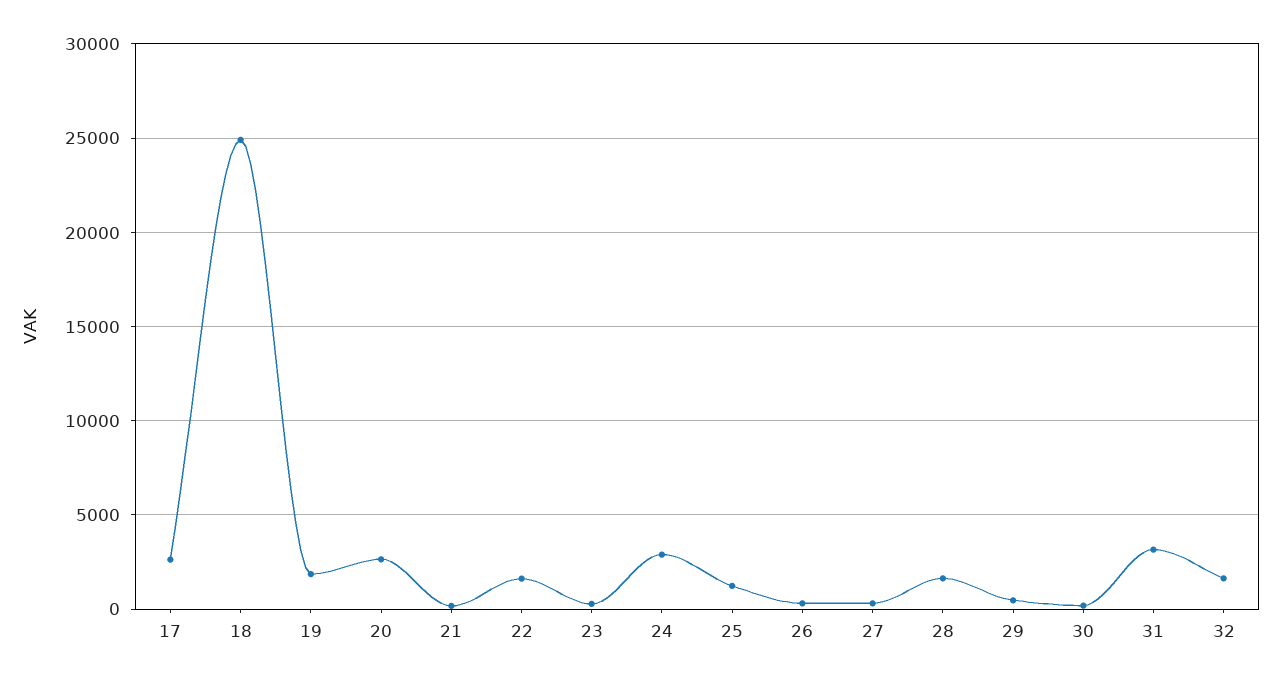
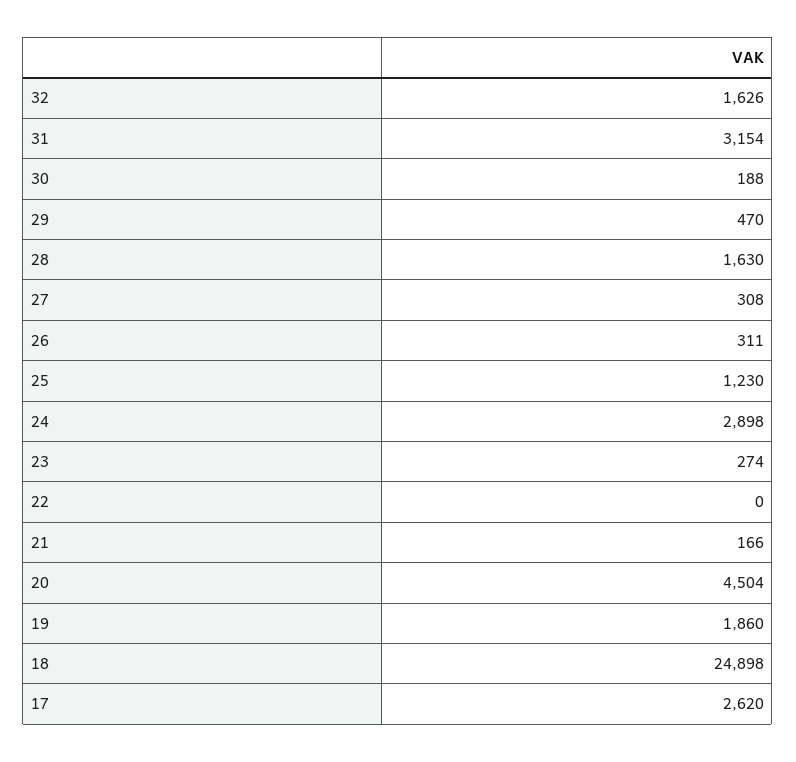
  {
    "17": 2620,
    "18": 24898,
    "19": 1860,
-   "20": 2500,
+   "20": 4504,
    "21": 166,
-   "22": 1500,
+   "22": 0,
    "23": 274,
    "24": 2898,
    "25": 1230,
    "26": 311,
    "27": 308,
    "28": 1630,
    "29": 470,
    "30": 188,
    "31": 3154,
    "32": 1626
  }

